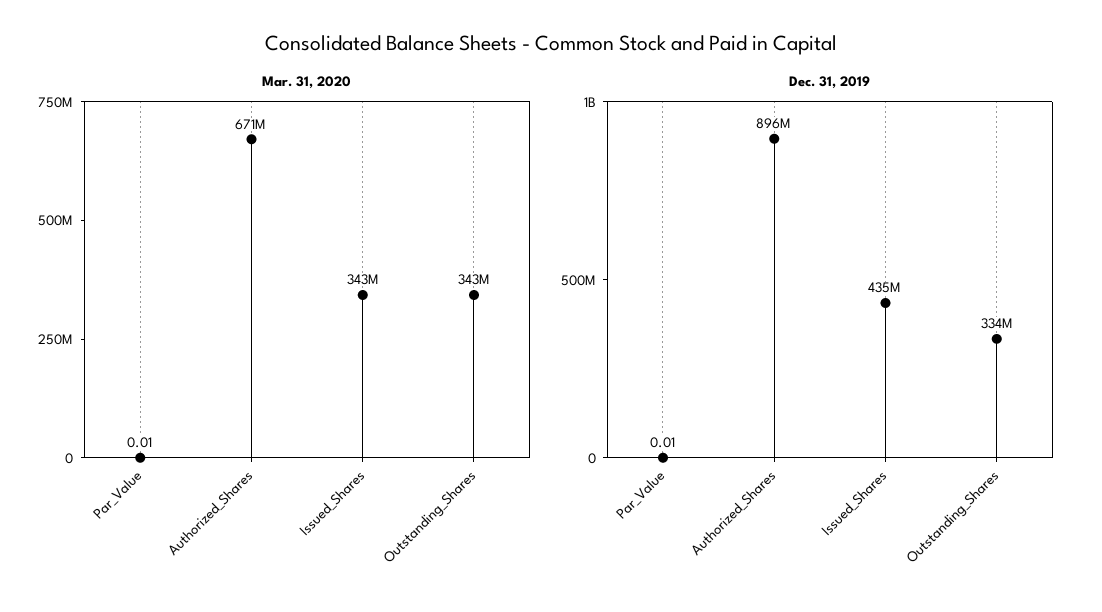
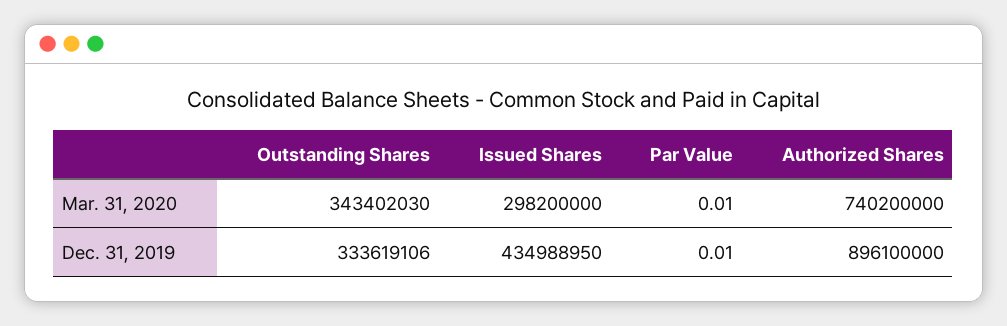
  {
    "Mar. 31, 2020": {
      "Par_Value": 0.01,
-     "Authorized_Shares": 671000000,
+     "Authorized_Shares": 740200000,
-     "Issued_Shares": 343000000,
+     "Issued_Shares": 298200000,
      "Outstanding_Shares": 343402030
    },
    "Dec. 31, 2019": {
      "Par_Value": 0.01,
      "Authorized_Shares": 896100000,
      "Issued_Shares": 434988950,
      "Outstanding_Shares": 333619106
    }
  }

